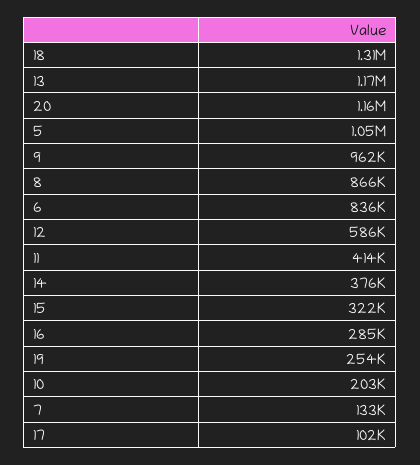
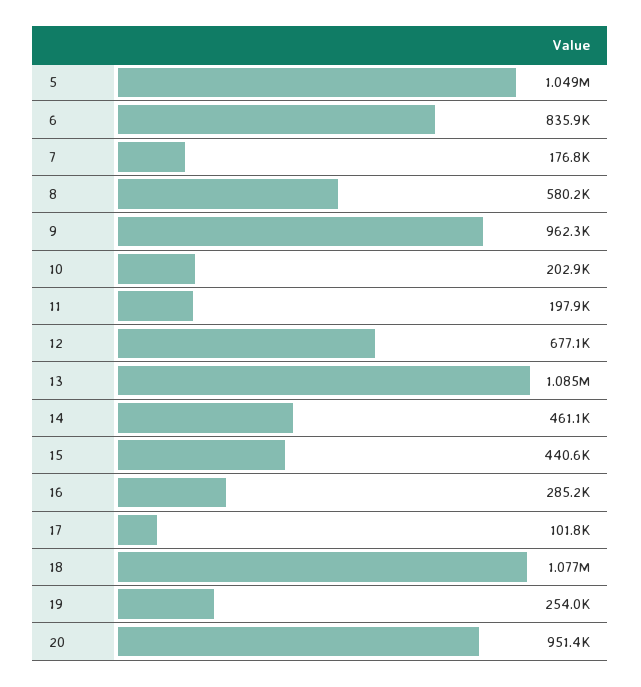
  {
-   "18": 1310000,
+   "18": 1077000,
-   "13": 1170000,
+   "13": 1085000,
-   "20": 1160000,
+   "20": 951400,
    "5": 1049000,
    "9": 962300,
-   "8": 866000,
+   "8": 580200,
    "6": 835900,
-   "12": 586000,
+   "12": 677100,
-   "11": 414000,
+   "11": 197900,
-   "14": 376000,
+   "14": 461100,
-   "15": 322000,
+   "15": 440600,
    "16": 285200,
    "19": 254000,
    "10": 202900,
-   "7": 133000,
+   "7": 176800,
    "17": 101800
  }

